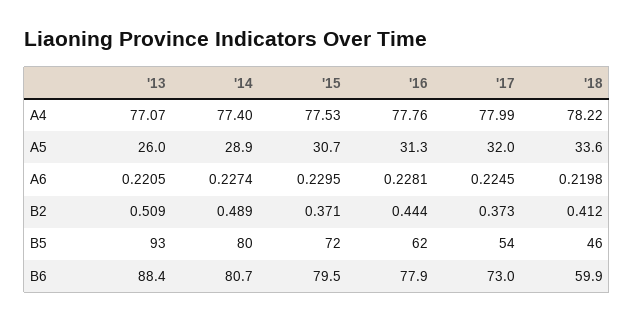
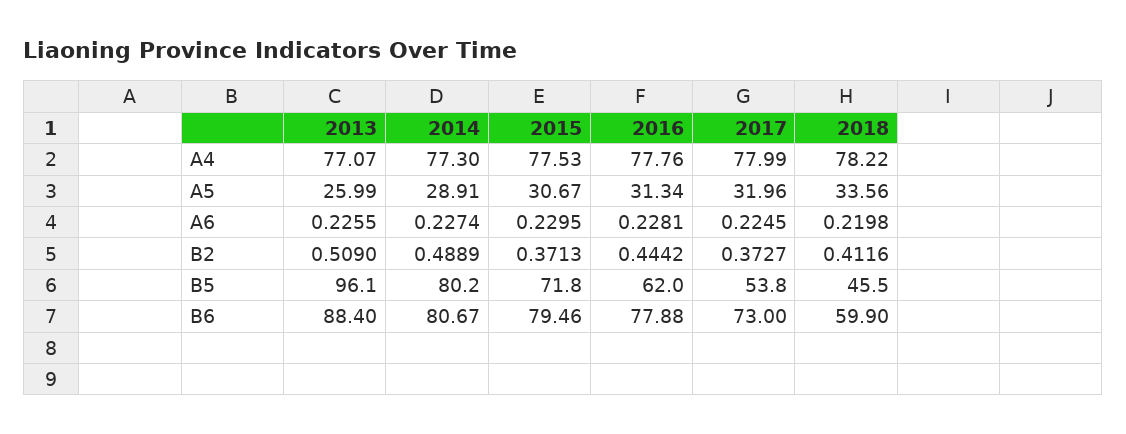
  {
    "'13": {
      "A4": 77.07,
      "A5": 25.99,
-     "A6": 0.2205,
+     "A6": 0.2255,
      "B2": 0.509,
-     "B5": 93,
+     "B5": 96.1,
      "B6": 88.4
    },
    "'14": {
-     "A4": 77.4,
+     "A4": 77.3,
      "A5": 28.91,
      "A6": 0.2274,
      "B2": 0.4889,
      "B5": 80.2,
      "B6": 80.67
    },
    "'15": {
      "A4": 77.53,
      "A5": 30.67,
      "A6": 0.2295,
      "B2": 0.3713,
      "B5": 71.8,
      "B6": 79.46
    },
    "'16": {
      "A4": 77.76,
      "A5": 31.34,
      "A6": 0.2281,
      "B2": 0.4442,
      "B5": 62,
      "B6": 77.88
    },
    "'17": {
      "A4": 77.99,
      "A5": 31.96,
      "A6": 0.2245,
      "B2": 0.3727,
      "B5": 53.8,
      "B6": 73
    },
    "'18": {
      "A4": 78.22,
      "A5": 33.56,
      "A6": 0.2198,
      "B2": 0.4116,
      "B5": 45.5,
      "B6": 59.9
    }
  }

